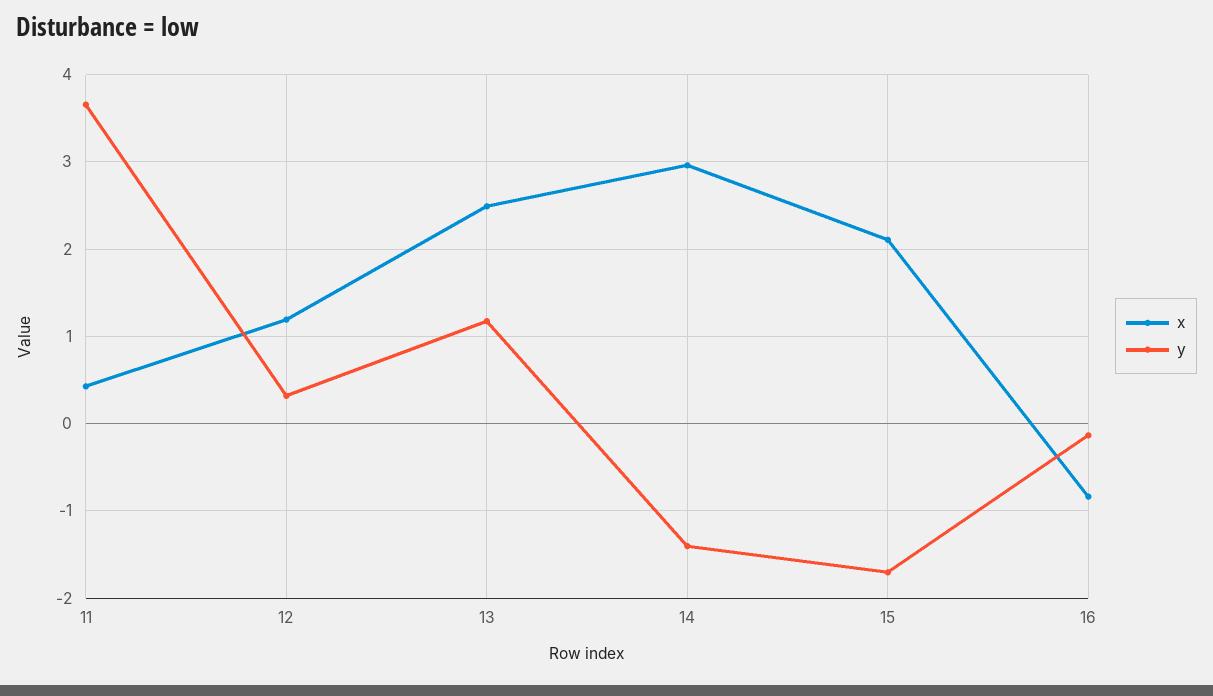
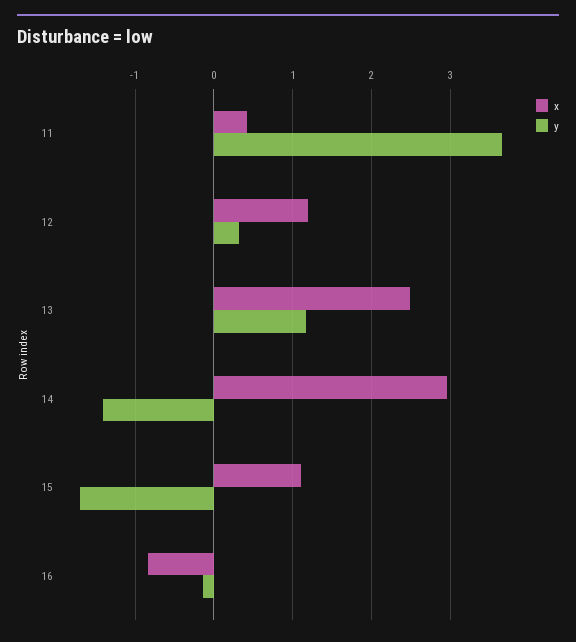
  {
    "x": {
      "11": 0.4,
      "12": 1.2,
      "13": 2.5,
      "14": 3,
-     "15": 2.1,
+     "15": 1.1,
      "16": -0.8
    },
    "y": {
      "11": 3.7,
      "12": 0.3,
      "13": 1.2,
      "14": -1.4,
      "15": -1.7,
      "16": -0.1
    }
  }

